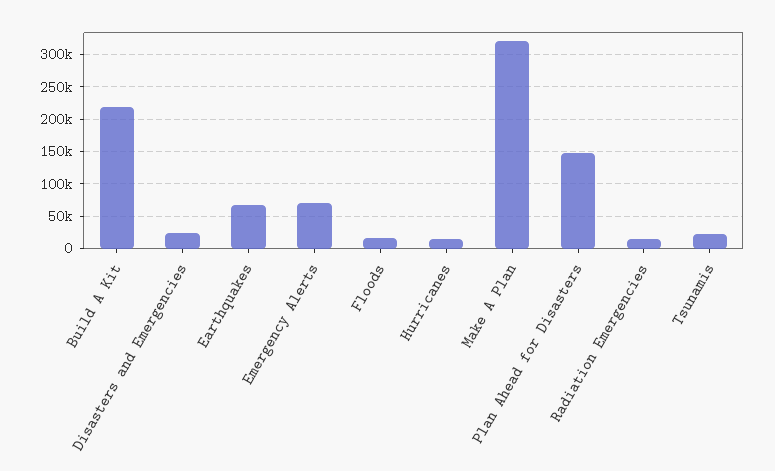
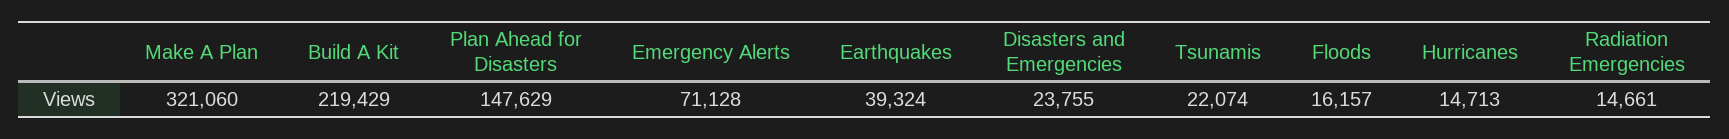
  {
    "Build A Kit": 219429,
    "Disasters and Emergencies": 23755,
-   "Earthquakes": 70000,
+   "Earthquakes": 39324,
    "Emergency Alerts": 71128,
    "Floods": 16157,
    "Hurricanes": 14713,
    "Make A Plan": 321060,
    "Plan Ahead for Disasters": 147629,
    "Radiation Emergencies": 14661,
    "Tsunamis": 22074
  }

